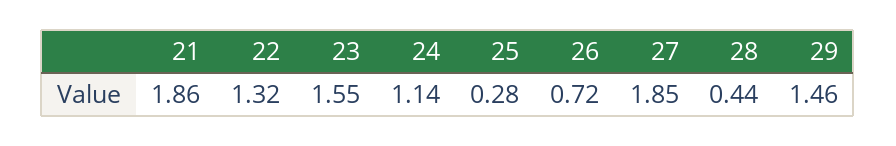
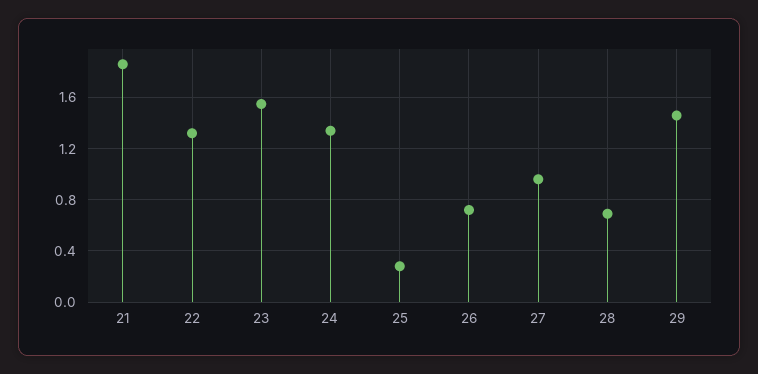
  {
    "21": 1.86,
    "22": 1.32,
    "23": 1.55,
-   "24": 1.14,
+   "24": 1.35,
    "25": 0.28,
    "26": 0.72,
-   "27": 1.85,
+   "27": 0.95,
-   "28": 0.44,
+   "28": 0.7,
    "29": 1.46
  }

